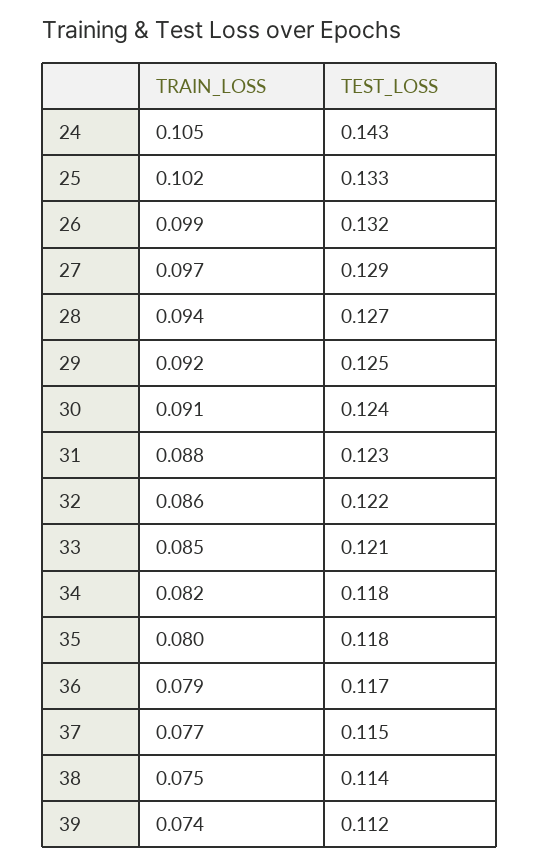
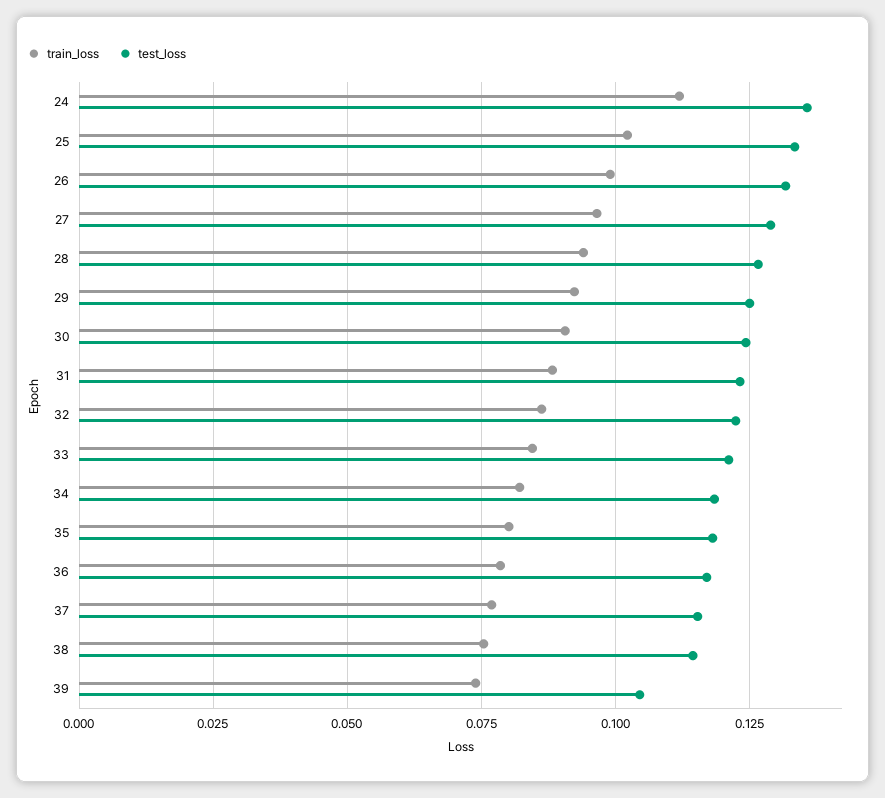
  {
    "TRAIN_LOSS": {
-     "24": 0.105,
+     "24": 0.1125,
      "25": 0.102,
      "26": 0.099,
      "27": 0.097,
      "28": 0.094,
      "29": 0.092,
      "30": 0.091,
      "31": 0.088,
      "32": 0.086,
      "33": 0.085,
      "34": 0.082,
      "35": 0.08,
      "36": 0.079,
      "37": 0.077,
      "38": 0.075,
      "39": 0.074
    },
    "TEST_LOSS": {
-     "24": 0.143,
+     "24": 0.135,
      "25": 0.133,
      "26": 0.132,
      "27": 0.129,
      "28": 0.127,
      "29": 0.125,
      "30": 0.124,
      "31": 0.123,
      "32": 0.122,
      "33": 0.121,
      "34": 0.118,
      "35": 0.118,
      "36": 0.117,
      "37": 0.115,
      "38": 0.114,
-     "39": 0.112
+     "39": 0.105
    }
  }

